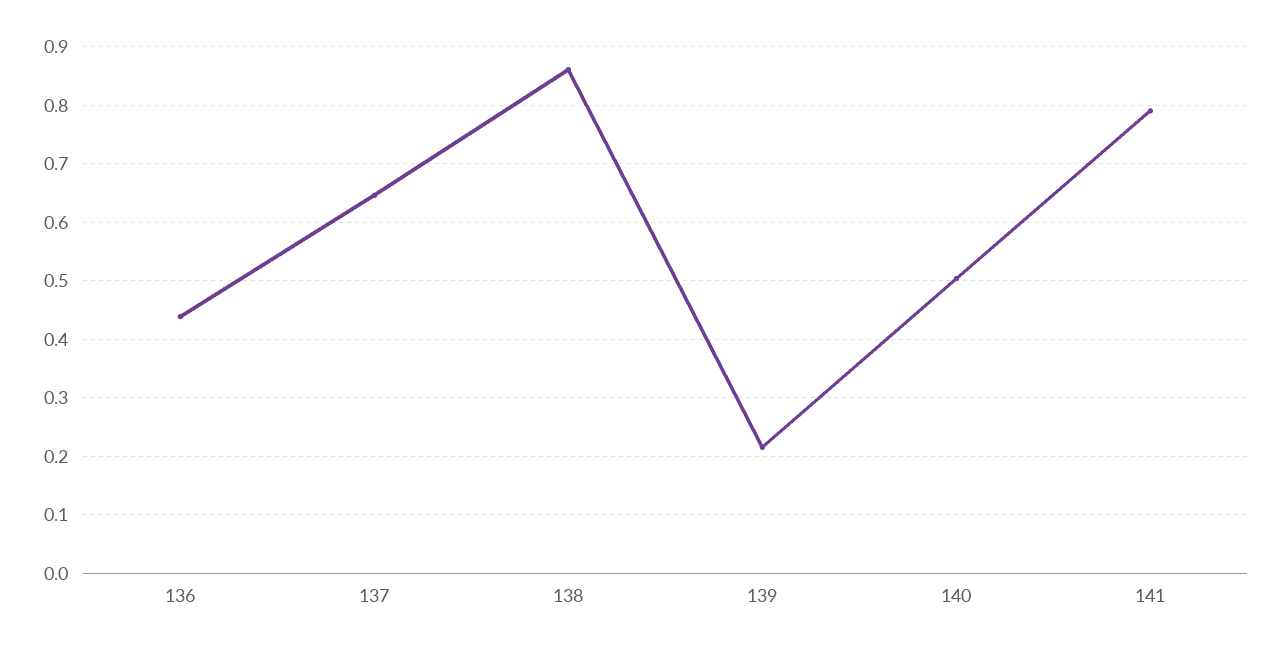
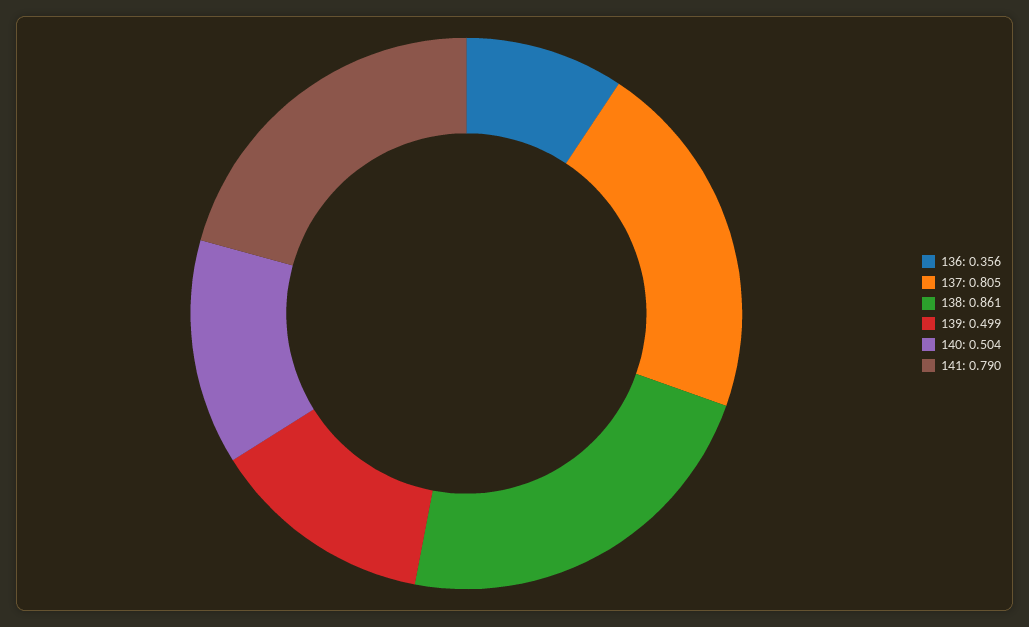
  {
-   "136": 0.44,
+   "136": 0.356,
-   "137": 0.64,
+   "137": 0.805,
    "138": 0.861,
-   "139": 0.22,
+   "139": 0.499,
    "140": 0.504,
    "141": 0.79
  }

